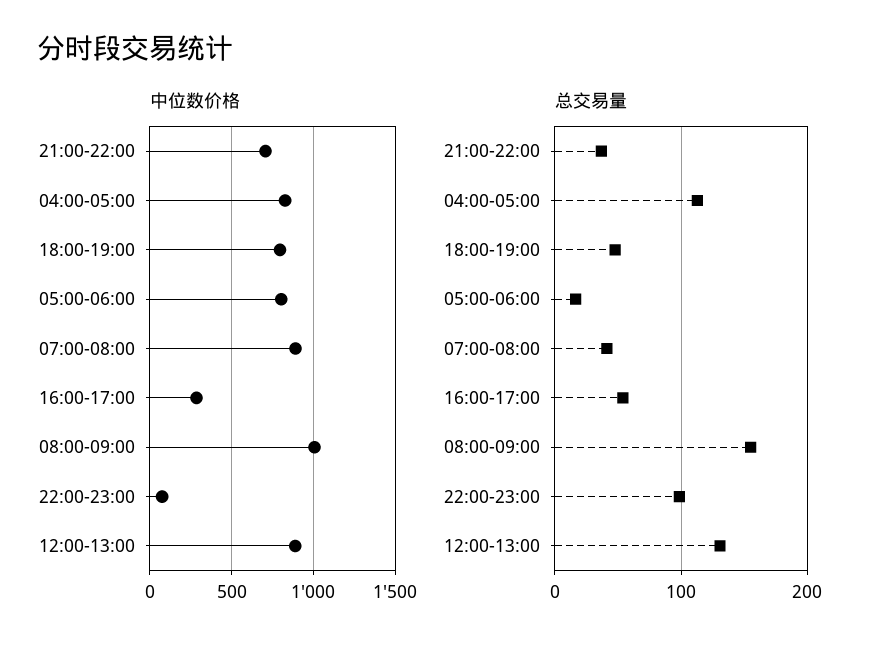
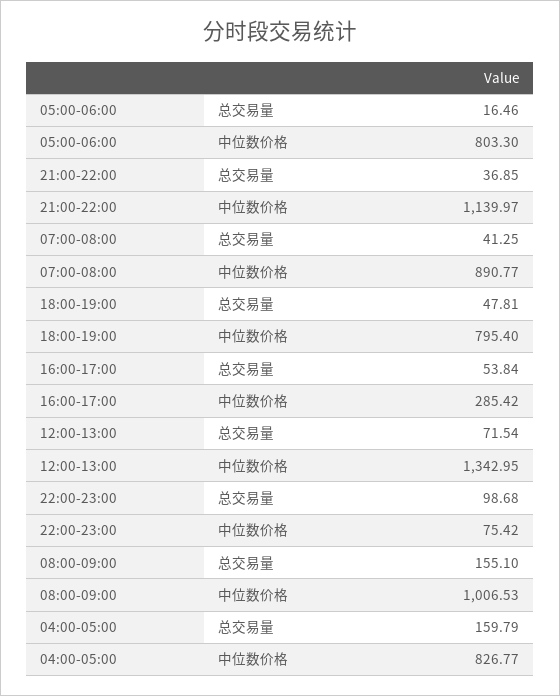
  {
    "中位数价格": {
-     "21:00-22:00": 700,
+     "21:00-22:00": 1139.97,
      "04:00-05:00": 826.77,
      "18:00-19:00": 795.4,
      "05:00-06:00": 803.3,
      "07:00-08:00": 890.77,
      "16:00-17:00": 285.42,
      "08:00-09:00": 1006.53,
      "22:00-23:00": 75.42,
-     "12:00-13:00": 900
+     "12:00-13:00": 1342.95
    },
    "总交易量": {
      "21:00-22:00": 36.85,
-     "04:00-05:00": 110,
+     "04:00-05:00": 159.79,
      "18:00-19:00": 47.81,
      "05:00-06:00": 16.46,
      "07:00-08:00": 41.25,
      "16:00-17:00": 53.84,
      "08:00-09:00": 155.1,
      "22:00-23:00": 98.68,
-     "12:00-13:00": 130
+     "12:00-13:00": 71.54
    }
  }

